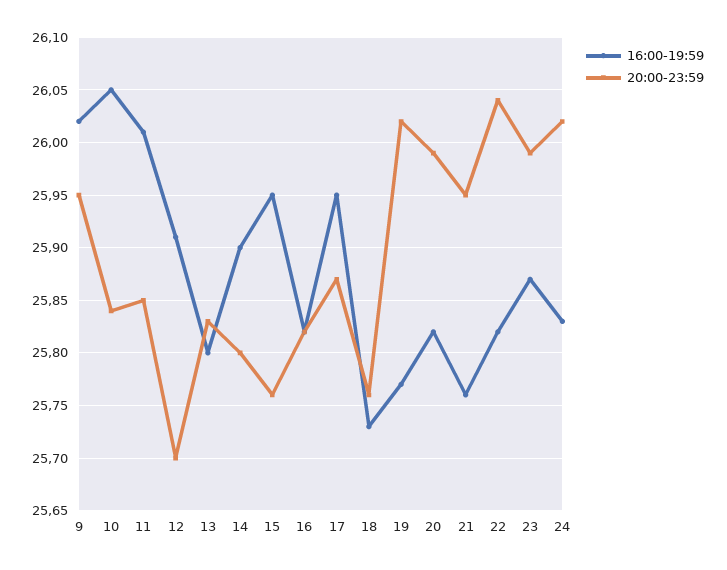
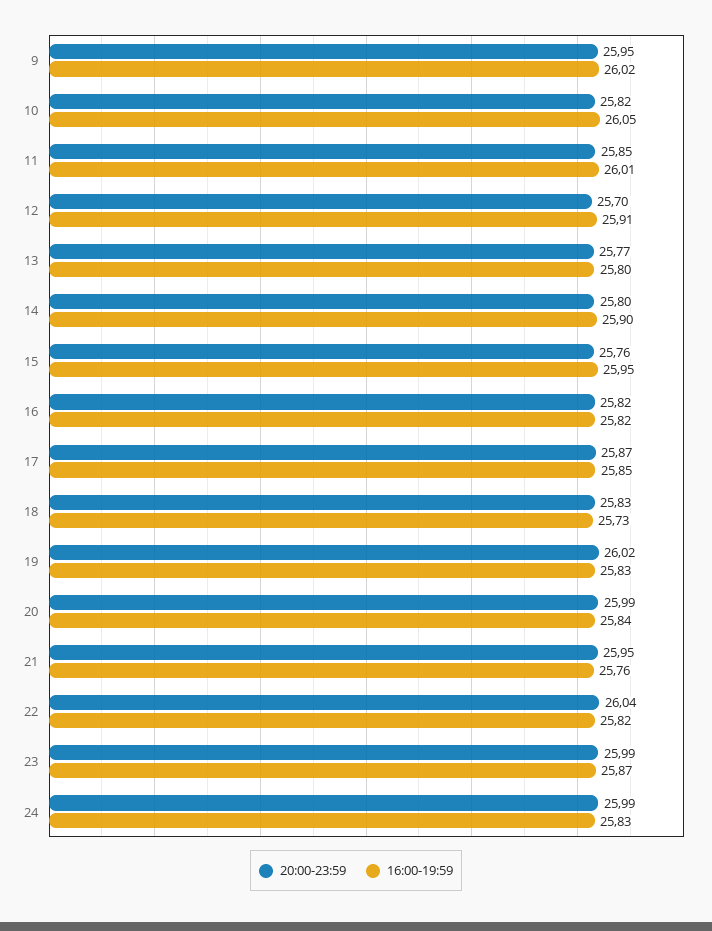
  {
    "16:00-19:59": {
      "9": 26.02,
      "10": 26.05,
      "11": 26.01,
      "12": 25.91,
      "13": 25.8,
      "14": 25.9,
      "15": 25.95,
      "16": 25.82,
-     "17": 25.95,
+     "17": 25.85,
      "18": 25.73,
-     "19": 25.77,
+     "19": 25.83,
-     "20": 25.82,
+     "20": 25.84,
      "21": 25.76,
      "22": 25.82,
      "23": 25.87,
      "24": 25.83
    },
    "20:00-23:59": {
      "9": 25.95,
-     "10": 25.84,
+     "10": 25.82,
      "11": 25.85,
      "12": 25.7,
-     "13": 25.83,
+     "13": 25.77,
      "14": 25.8,
      "15": 25.76,
      "16": 25.82,
      "17": 25.87,
-     "18": 25.76,
+     "18": 25.83,
      "19": 26.02,
      "20": 25.99,
      "21": 25.95,
      "22": 26.04,
      "23": 25.99,
-     "24": 26.02
+     "24": 25.99
    }
  }

